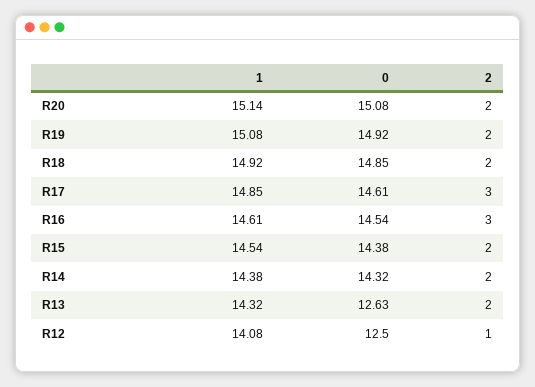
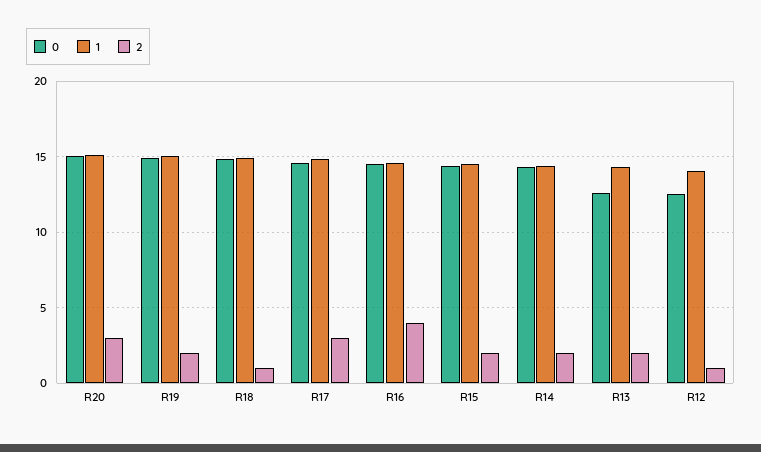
  {
    "1": {
      "R20": 15.14,
      "R19": 15.08,
      "R18": 14.92,
      "R17": 14.85,
      "R16": 14.61,
      "R15": 14.54,
      "R14": 14.38,
      "R13": 14.32,
      "R12": 14.08
    },
    "0": {
      "R20": 15.08,
      "R19": 14.92,
      "R18": 14.85,
      "R17": 14.61,
      "R16": 14.54,
      "R15": 14.38,
      "R14": 14.32,
      "R13": 12.63,
      "R12": 12.5
    },
    "2": {
-     "R20": 2,
+     "R20": 3,
      "R19": 2,
-     "R18": 2,
+     "R18": 1,
      "R17": 3,
-     "R16": 3,
+     "R16": 4,
      "R15": 2,
      "R14": 2,
      "R13": 2,
      "R12": 1
    }
  }

